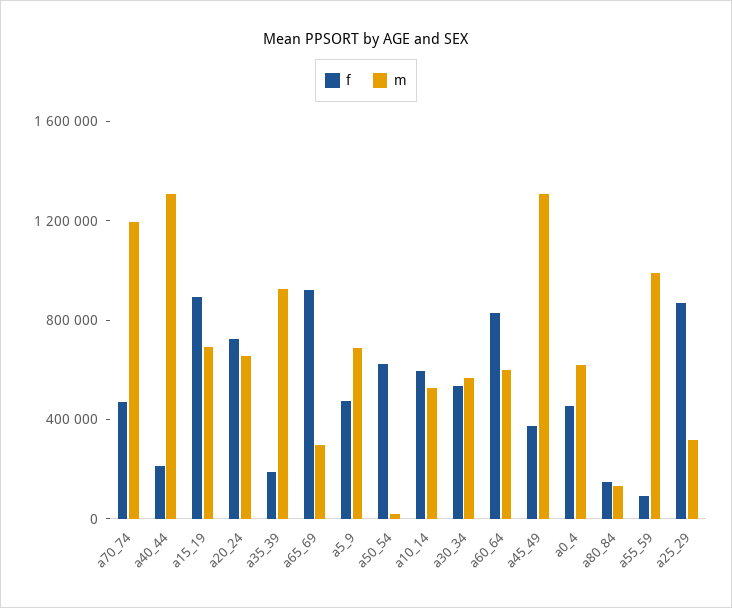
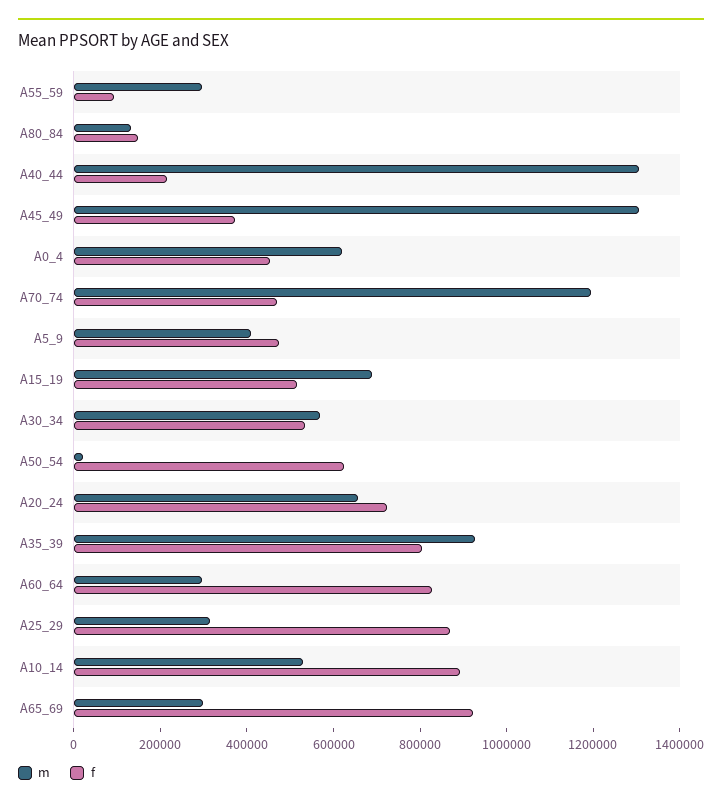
  {
    "f": {
      "a70_74": 450000,
      "a40_44": 200000,
-     "a15_19": 900000,
+     "a15_19": 500000,
      "a20_24": 700000,
-     "a35_39": 200000,
+     "a35_39": 800000,
      "a65_69": 900000,
      "a5_9": 450000,
      "a50_54": 600000,
-     "a10_14": 600000,
+     "a10_14": 900000,
      "a30_34": 550000,
      "a60_64": 850000,
      "a45_49": 350000,
      "a0_4": 450000,
      "a80_84": 150000,
      "a55_59": 100000,
      "a25_29": 850000
    },
    "m": {
      "a70_74": 1200000,
      "a40_44": 1300000,
      "a15_19": 700000,
      "a20_24": 650000,
      "a35_39": 950000,
      "a65_69": 300000,
-     "a5_9": 700000,
+     "a5_9": 400000,
      "a50_54": 0,
      "a10_14": 550000,
      "a30_34": 550000,
-     "a60_64": 600000,
+     "a60_64": 300000,
      "a45_49": 1300000,
      "a0_4": 600000,
      "a80_84": 150000,
-     "a55_59": 1000000,
+     "a55_59": 300000,
      "a25_29": 300000
    }
  }

